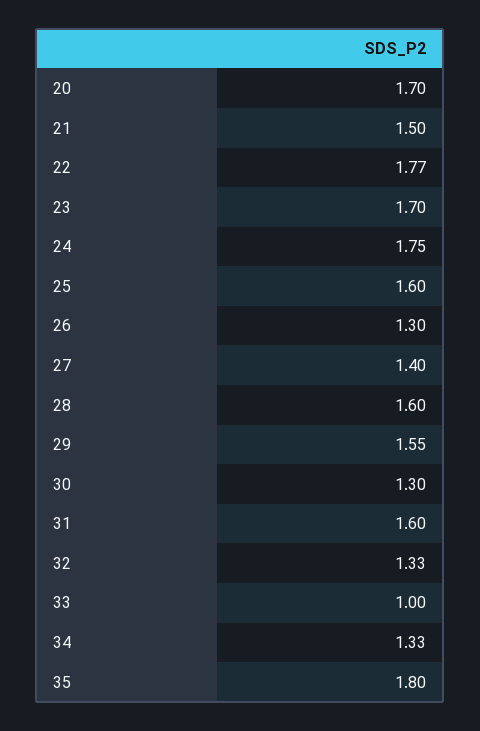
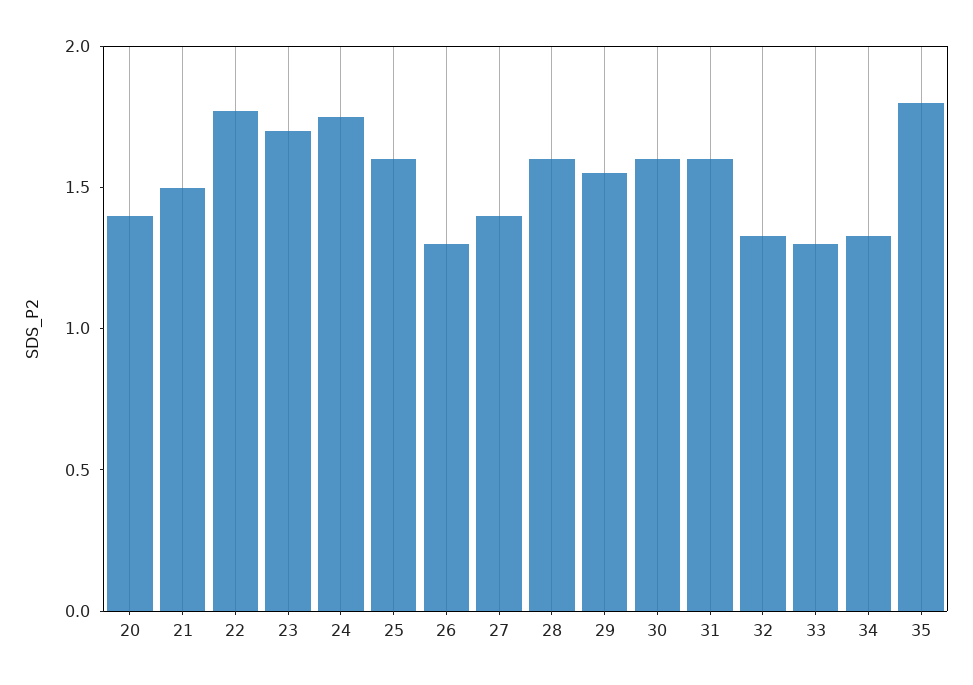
  {
-   "20": 1.7,
+   "20": 1.4,
    "21": 1.5,
    "22": 1.77,
    "23": 1.7,
    "24": 1.75,
    "25": 1.6,
    "26": 1.3,
    "27": 1.4,
    "28": 1.6,
    "29": 1.55,
-   "30": 1.3,
+   "30": 1.6,
    "31": 1.6,
    "32": 1.33,
-   "33": 1,
+   "33": 1.3,
    "34": 1.33,
    "35": 1.8
  }

